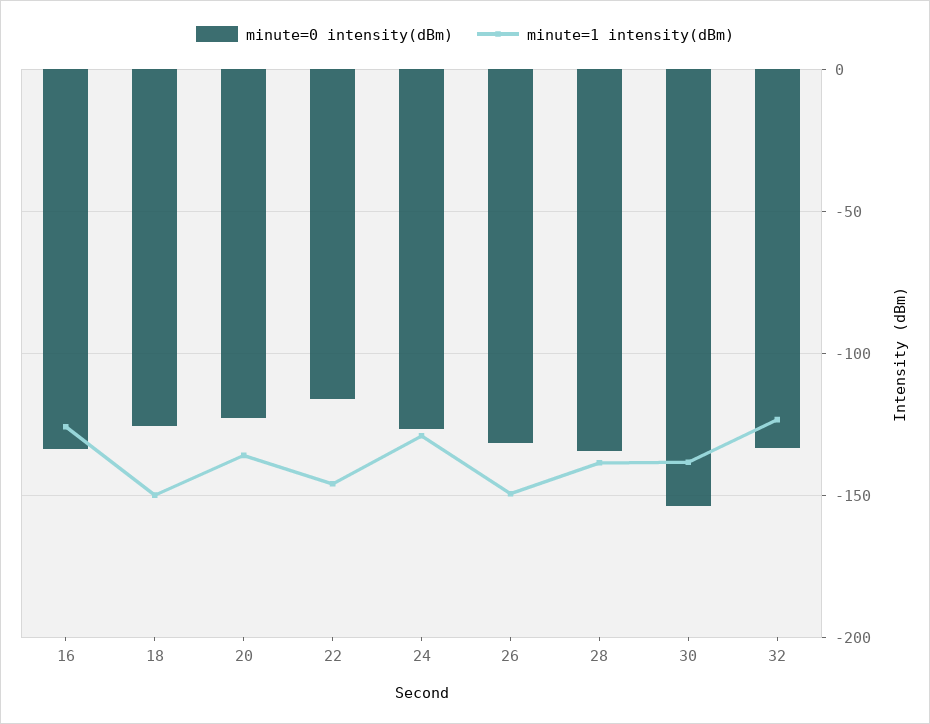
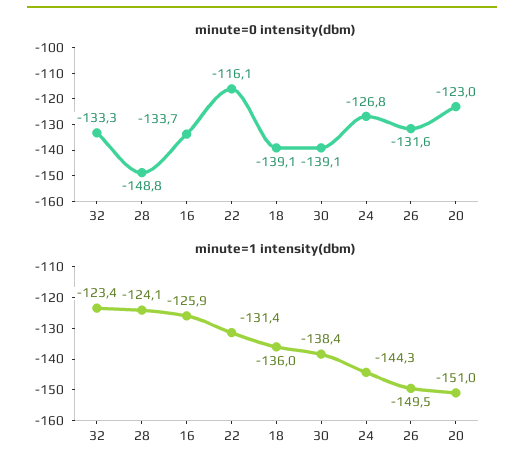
  {
    "minute=0 intensity(dBm)": {
      "16": -133.7,
-     "18": -125,
+     "18": -139.1,
      "20": -123,
      "22": -116.1,
      "24": -126.8,
      "26": -131.6,
-     "28": -135,
+     "28": -148.8,
-     "30": -155,
+     "30": -139.1,
      "32": -133.3
    },
    "minute=1 intensity(dBm)": {
      "16": -125.9,
-     "18": -150,
+     "18": -136,
-     "20": -135,
+     "20": -151,
-     "22": -145,
+     "22": -131.4,
-     "24": -130,
+     "24": -144.3,
      "26": -149.5,
-     "28": -140,
+     "28": -124.1,
      "30": -138.4,
      "32": -123.4
    }
  }

